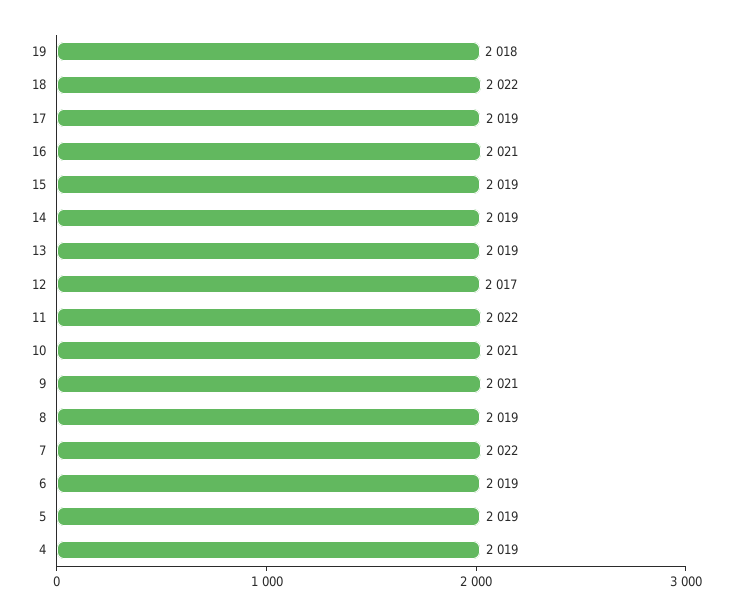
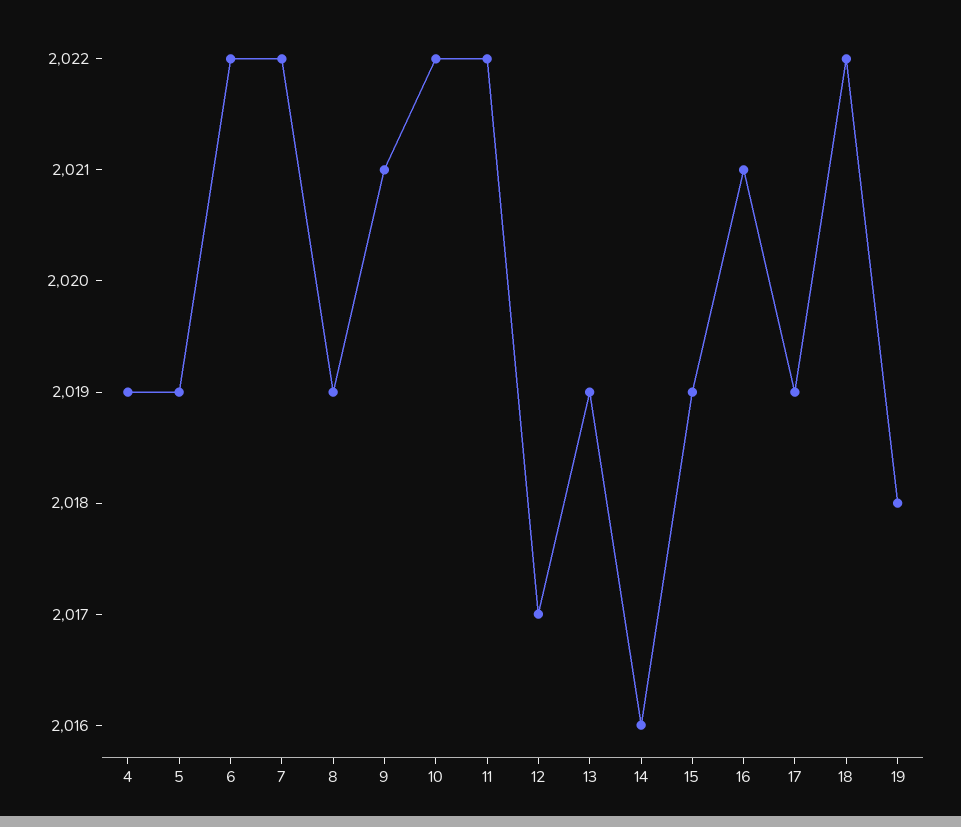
  {
    "19": 2018,
    "18": 2022,
    "17": 2019,
    "16": 2021,
    "15": 2019,
-   "14": 2019,
+   "14": 2016,
    "13": 2019,
    "12": 2017,
    "11": 2022,
-   "10": 2021,
+   "10": 2022,
    "9": 2021,
    "8": 2019,
    "7": 2022,
-   "6": 2019,
+   "6": 2022,
    "5": 2019,
    "4": 2019
  }

